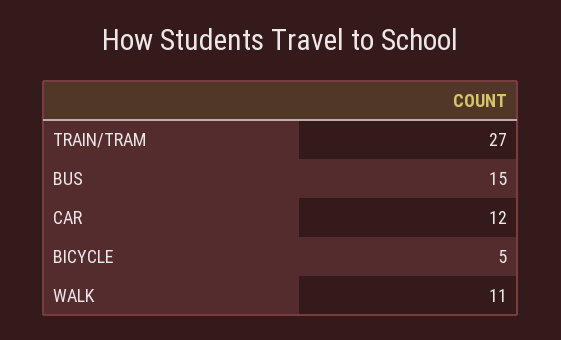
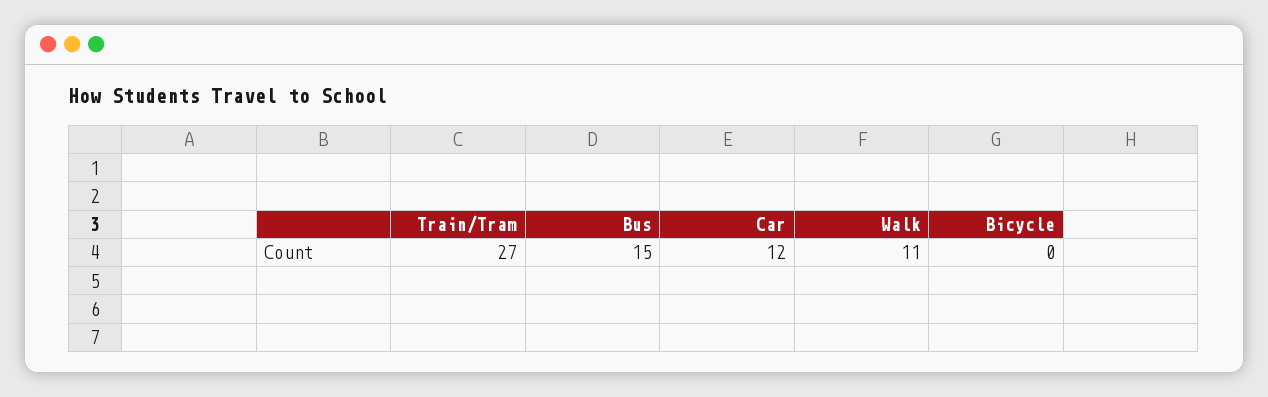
  {
    "TRAIN/TRAM": 27,
    "BUS": 15,
    "CAR": 12,
-   "BICYCLE": 5,
+   "BICYCLE": 0,
    "WALK": 11
  }

